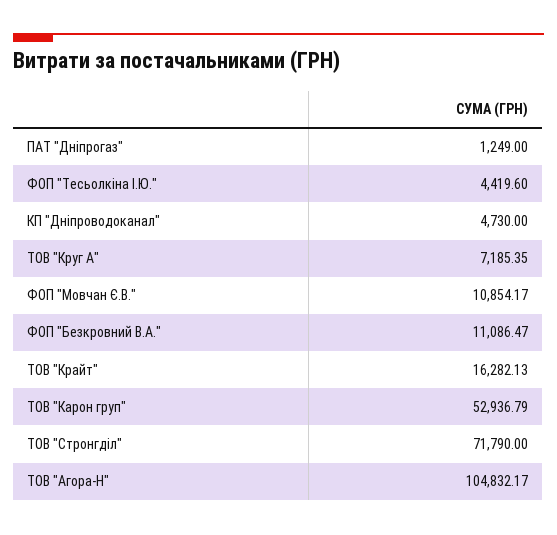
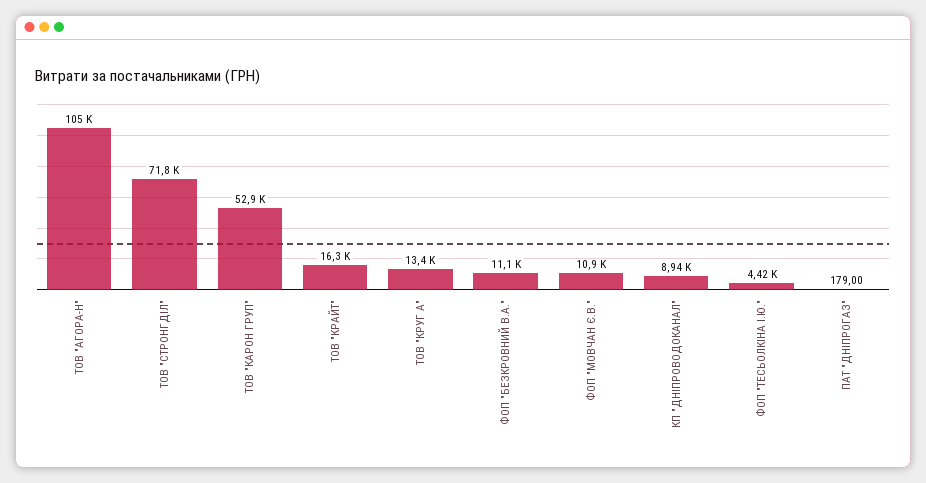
  {
-   "ПАТ \"Дніпрогаз\"": 1249,
+   "ПАТ \"Дніпрогаз\"": 179,
    "ФОП \"Тесьолкіна І.Ю.\"": 4419.6,
-   "КП \"Дніпроводоканал\"": 4730,
+   "КП \"Дніпроводоканал\"": 8940,
-   "ТОВ \"Круг А\"": 7185.35,
+   "ТОВ \"Круг А\"": 13400,
    "ФОП \"Мовчан Є.В.\"": 10854.17,
    "ФОП \"Безкровний В.А.\"": 11086.47,
    "ТОВ \"Крайт\"": 16282.13,
    "ТОВ \"Карон груп\"": 52936.79,
    "ТОВ \"Стронгділ\"": 71790,
    "ТОВ \"Агора-Н\"": 104832.17
  }

